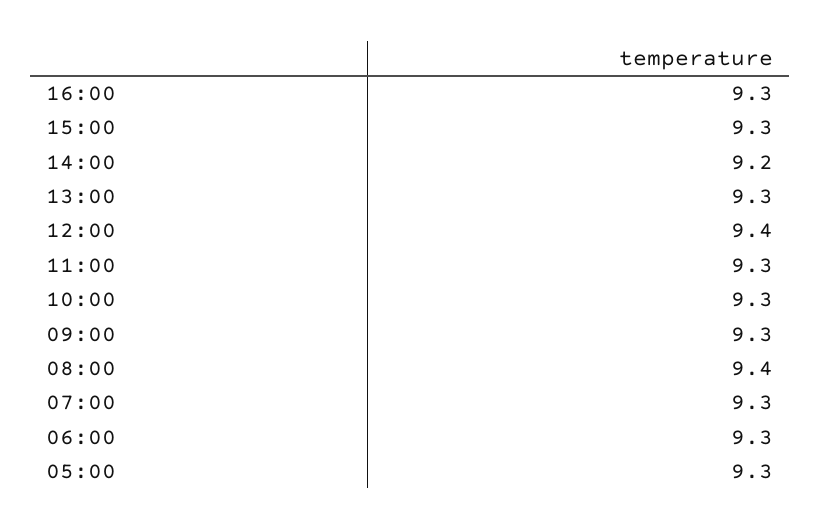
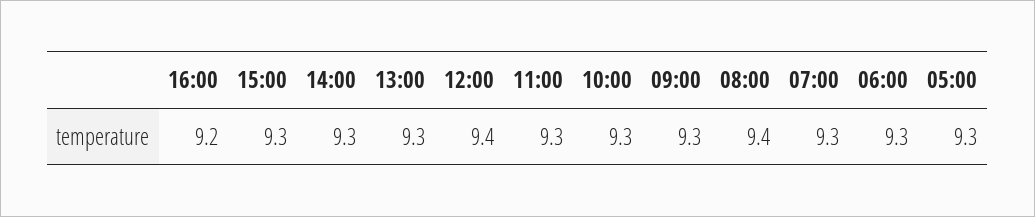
  {
-   "16:00": 9.3,
+   "16:00": 9.2,
    "15:00": 9.3,
-   "14:00": 9.2,
+   "14:00": 9.3,
    "13:00": 9.3,
    "12:00": 9.4,
    "11:00": 9.3,
    "10:00": 9.3,
    "09:00": 9.3,
    "08:00": 9.4,
    "07:00": 9.3,
    "06:00": 9.3,
    "05:00": 9.3
  }

